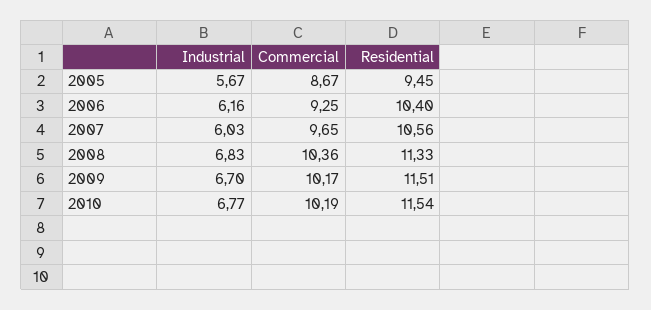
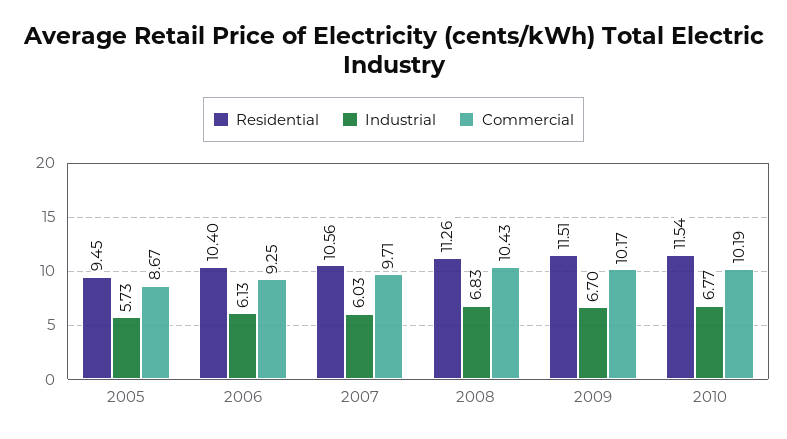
  {
    "Industrial": {
-     "2005": 5.67,
+     "2005": 5.73,
-     "2006": 6.16,
+     "2006": 6.13,
      "2007": 6.03,
      "2008": 6.83,
      "2009": 6.7,
      "2010": 6.77
    },
    "Commercial": {
      "2005": 8.67,
      "2006": 9.25,
-     "2007": 9.65,
+     "2007": 9.71,
-     "2008": 10.36,
+     "2008": 10.43,
      "2009": 10.17,
      "2010": 10.19
    },
    "Residential": {
      "2005": 9.45,
      "2006": 10.4,
      "2007": 10.56,
-     "2008": 11.33,
+     "2008": 11.26,
      "2009": 11.51,
      "2010": 11.54
    }
  }

